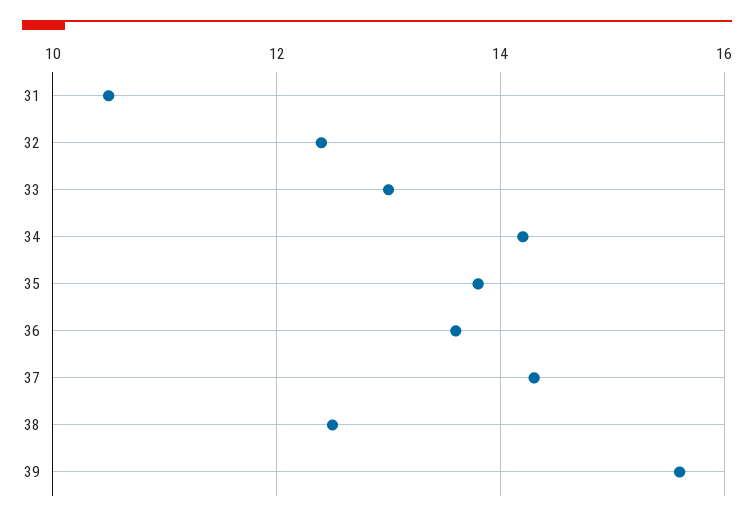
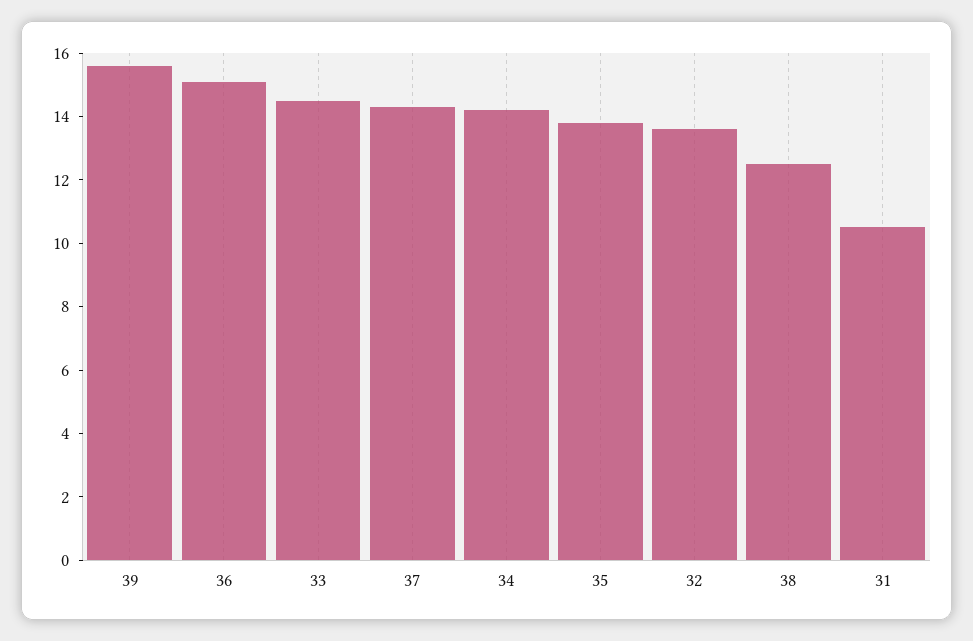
  {
    "31": 10.5,
-   "32": 12.5,
+   "32": 13.5,
-   "33": 13,
+   "33": 14.5,
    "34": 14,
    "35": 14,
-   "36": 13.5,
+   "36": 15,
    "37": 14.5,
    "38": 12.5,
    "39": 15.5
  }

